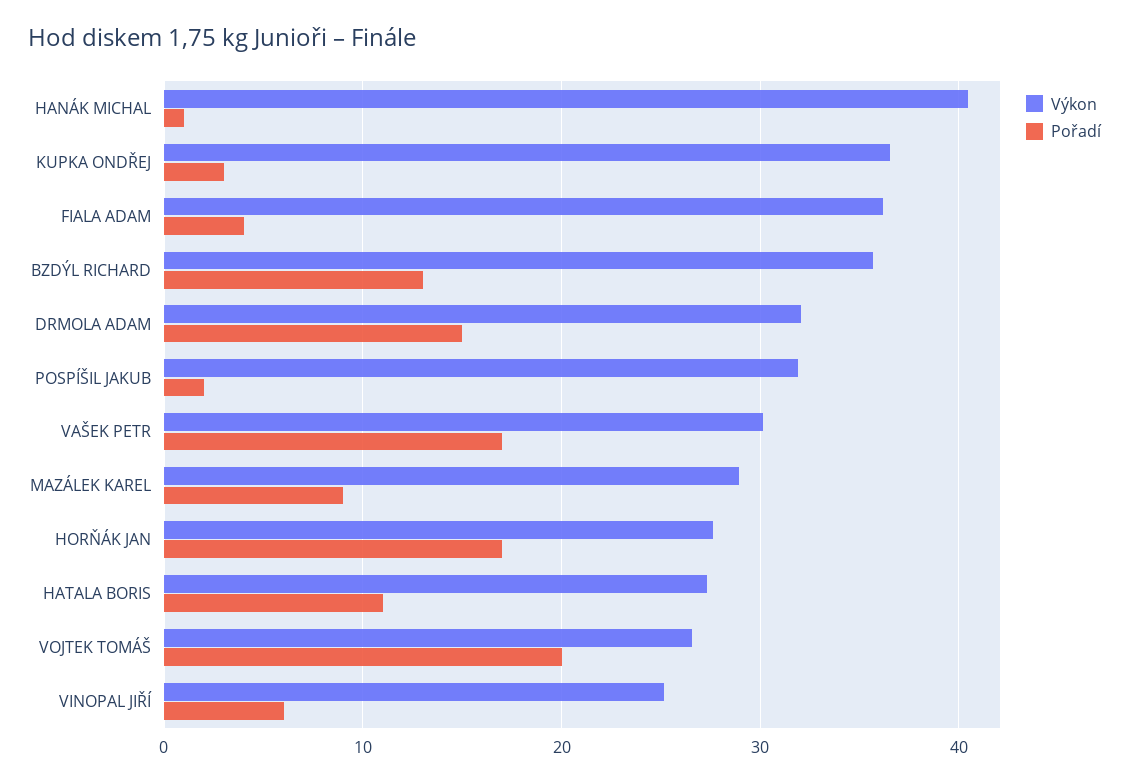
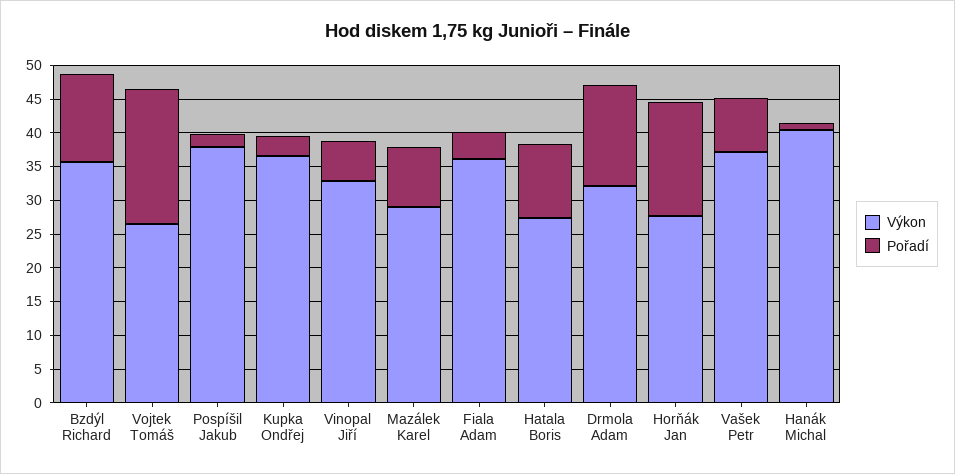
  {
    "Výkon": {
      "HANÁK MICHAL": 40,
      "KUPKA ONDŘEJ": 37,
      "FIALA ADAM": 36,
      "BZDÝL RICHARD": 36,
      "DRMOLA ADAM": 32,
-     "POSPÍŠIL JAKUB": 32,
+     "POSPÍŠIL JAKUB": 37.5,
-     "VAŠEK PETR": 30,
+     "VAŠEK PETR": 37.5,
      "MAZÁLEK KAREL": 29,
      "HORŇÁK JAN": 28,
      "HATALA BORIS": 27,
      "VOJTEK TOMÁŠ": 27,
-     "VINOPAL JIŘÍ": 25
+     "VINOPAL JIŘÍ": 32.5
    },
    "Pořadí": {
      "HANÁK MICHAL": 1,
      "KUPKA ONDŘEJ": 3,
      "FIALA ADAM": 4,
      "BZDÝL RICHARD": 13,
      "DRMOLA ADAM": 15,
      "POSPÍŠIL JAKUB": 2,
-     "VAŠEK PETR": 17,
+     "VAŠEK PETR": 7.5,
      "MAZÁLEK KAREL": 9,
      "HORŇÁK JAN": 17,
      "HATALA BORIS": 11,
      "VOJTEK TOMÁŠ": 20,
      "VINOPAL JIŘÍ": 6
    }
  }

